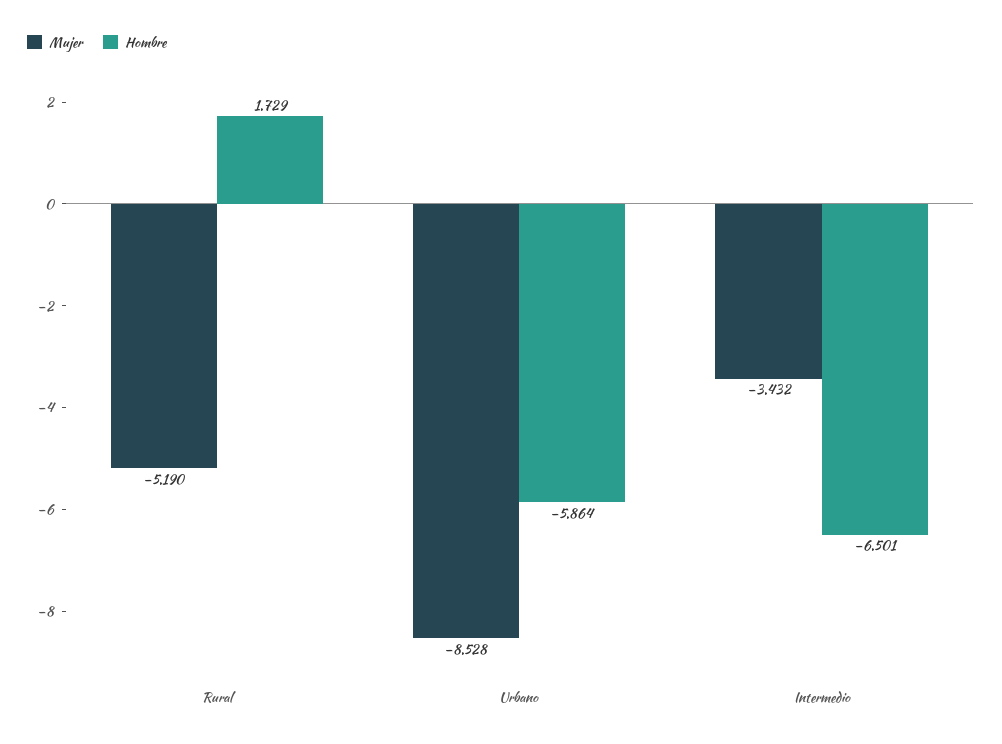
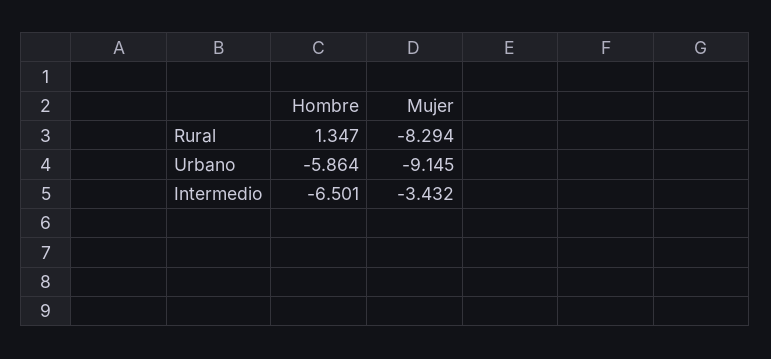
  {
    "Mujer": {
-     "Rural": -5.19,
+     "Rural": -8.294,
-     "Urbano": -8.528,
+     "Urbano": -9.145,
      "Intermedio": -3.432
    },
    "Hombre": {
-     "Rural": 1.729,
+     "Rural": 1.347,
      "Urbano": -5.864,
      "Intermedio": -6.501
    }
  }

